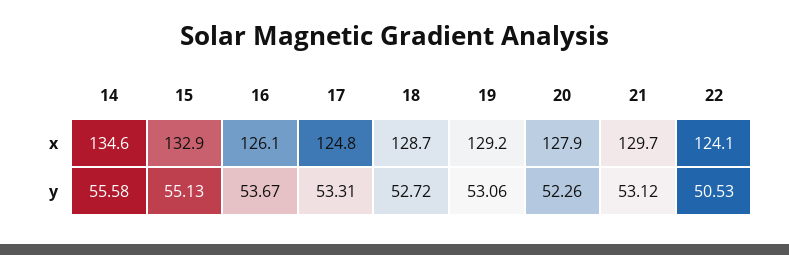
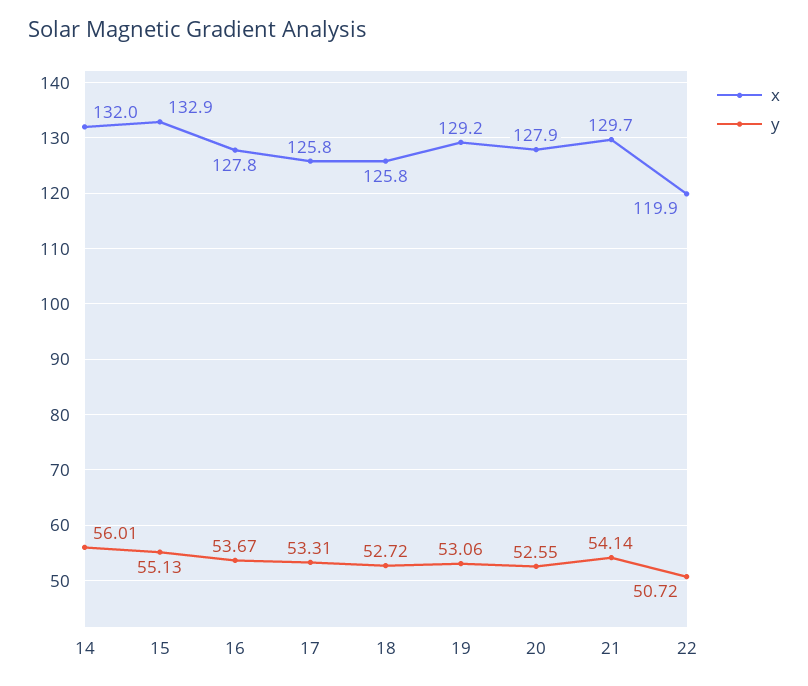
  {
    "x": {
-     "14": 134.6,
+     "14": 132,
      "15": 132.9,
-     "16": 126.1,
+     "16": 127.8,
-     "17": 124.8,
+     "17": 125.8,
-     "18": 128.7,
+     "18": 125.8,
      "19": 129.2,
      "20": 127.9,
      "21": 129.7,
-     "22": 124.1
+     "22": 119.9
    },
    "y": {
-     "14": 55.58,
+     "14": 56.01,
      "15": 55.13,
      "16": 53.67,
      "17": 53.31,
      "18": 52.72,
      "19": 53.06,
-     "20": 52.26,
+     "20": 52.55,
-     "21": 53.12,
+     "21": 54.14,
-     "22": 50.53
+     "22": 50.72
    }
  }

